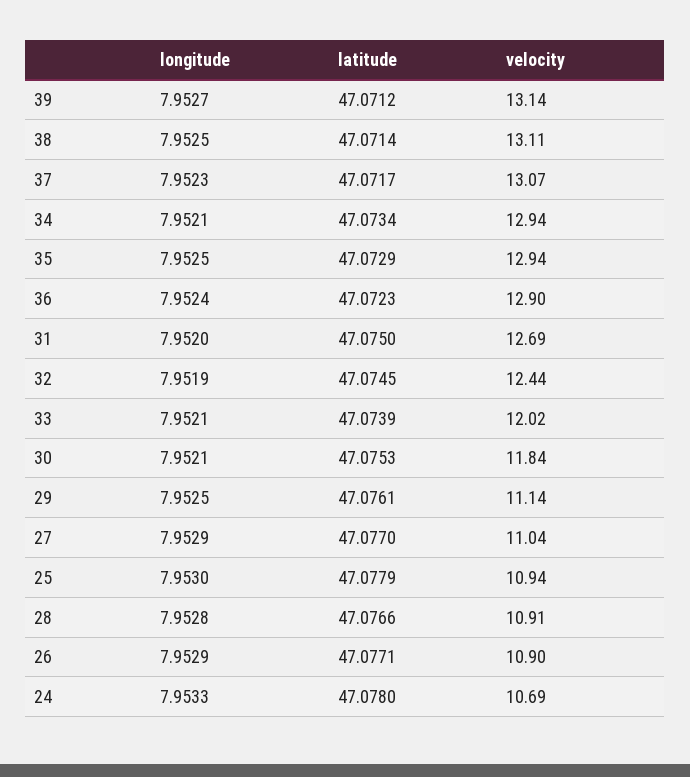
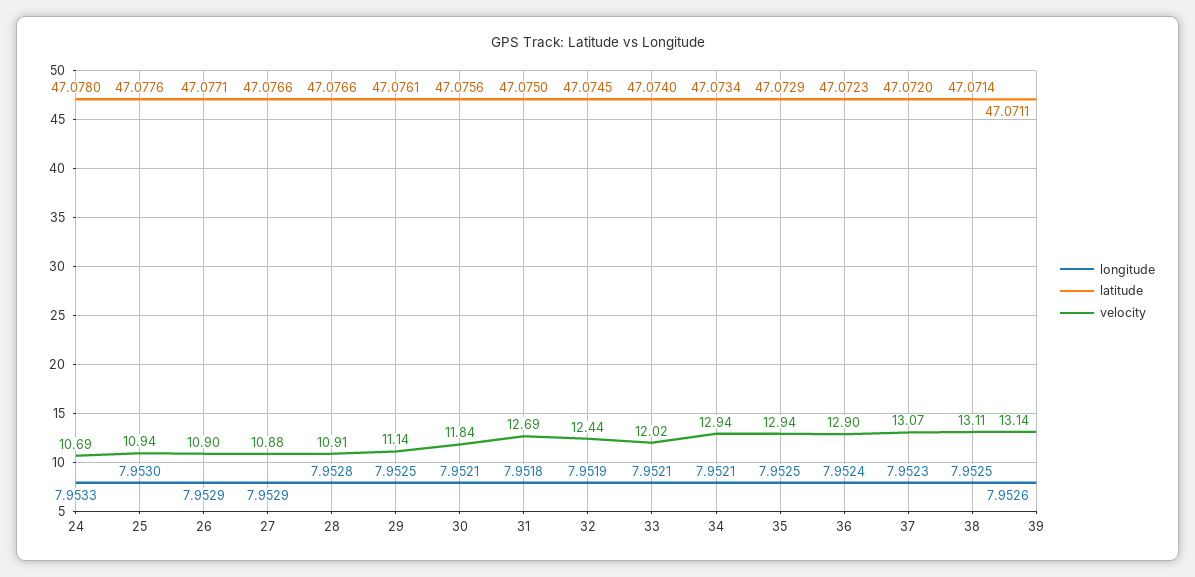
  {
    "longitude": {
-     "39": 7.9527,
+     "39": 7.9526,
      "38": 7.9525,
      "37": 7.9523,
      "34": 7.9521,
      "35": 7.9525,
      "36": 7.9524,
-     "31": 7.952,
+     "31": 7.9518,
      "32": 7.9519,
      "33": 7.9521,
      "30": 7.9521,
      "29": 7.9525,
      "27": 7.9529,
      "25": 7.953,
      "28": 7.9528,
      "26": 7.9529,
      "24": 7.9533
    },
    "latitude": {
-     "39": 47.0712,
+     "39": 47.0711,
      "38": 47.0714,
-     "37": 47.0717,
+     "37": 47.072,
      "34": 47.0734,
      "35": 47.0729,
      "36": 47.0723,
      "31": 47.075,
      "32": 47.0745,
-     "33": 47.0739,
+     "33": 47.074,
-     "30": 47.0753,
+     "30": 47.0756,
      "29": 47.0761,
-     "27": 47.077,
+     "27": 47.0766,
-     "25": 47.0779,
+     "25": 47.0776,
      "28": 47.0766,
      "26": 47.0771,
      "24": 47.078
    },
    "velocity": {
      "39": 13.14,
      "38": 13.11,
      "37": 13.07,
      "34": 12.94,
      "35": 12.94,
      "36": 12.9,
      "31": 12.69,
      "32": 12.44,
      "33": 12.02,
      "30": 11.84,
      "29": 11.14,
-     "27": 11.04,
+     "27": 10.88,
      "25": 10.94,
      "28": 10.91,
      "26": 10.9,
      "24": 10.69
    }
  }

